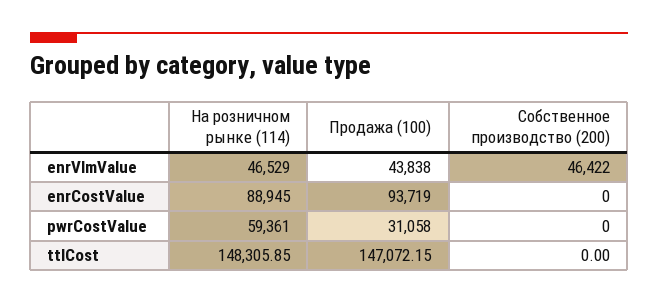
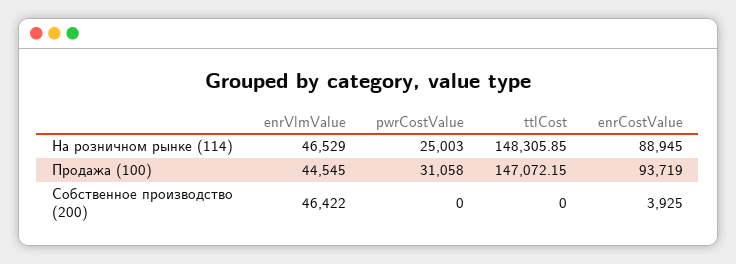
  {
    "На розничном рынке (114)": {
      "enrVlmValue": 46529,
      "enrCostValue": 88945,
-     "pwrCostValue": 59361,
+     "pwrCostValue": 25003,
      "ttlCost": 148305.85
    },
    "Продажа (100)": {
-     "enrVlmValue": 43838,
+     "enrVlmValue": 44545,
      "enrCostValue": 93719,
      "pwrCostValue": 31058,
      "ttlCost": 147072.15
    },
    "Собственное производство (200)": {
      "enrVlmValue": 46422,
-     "enrCostValue": 0,
+     "enrCostValue": 3925,
      "pwrCostValue": 0,
      "ttlCost": 0
    }
  }

